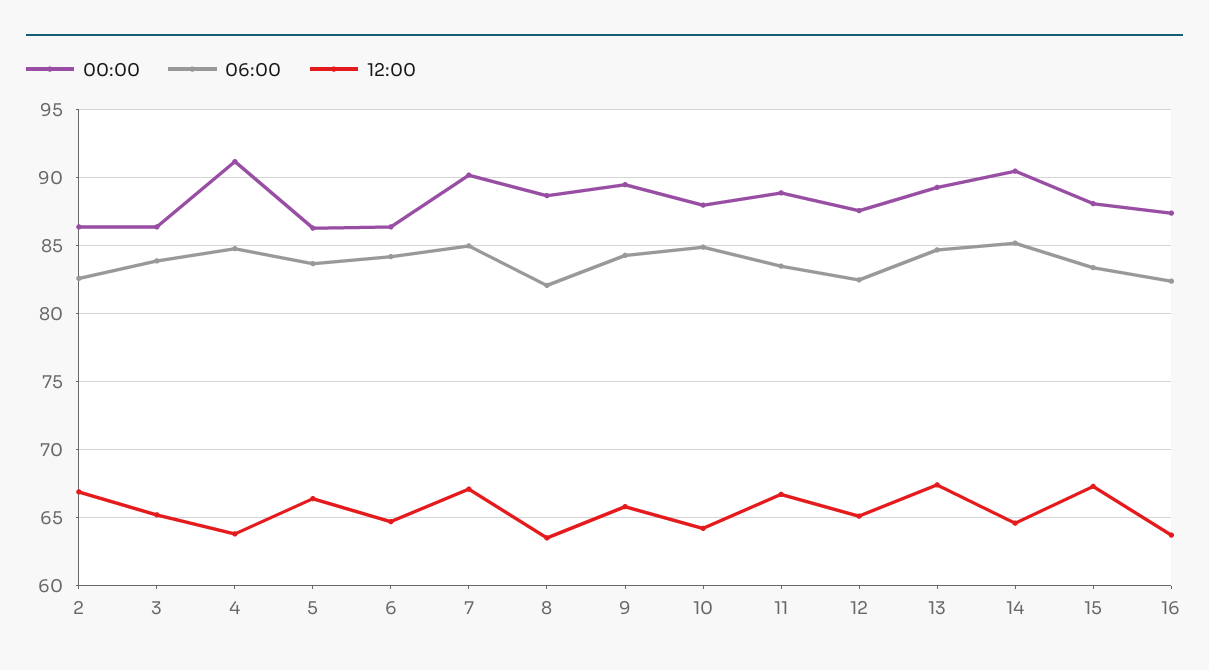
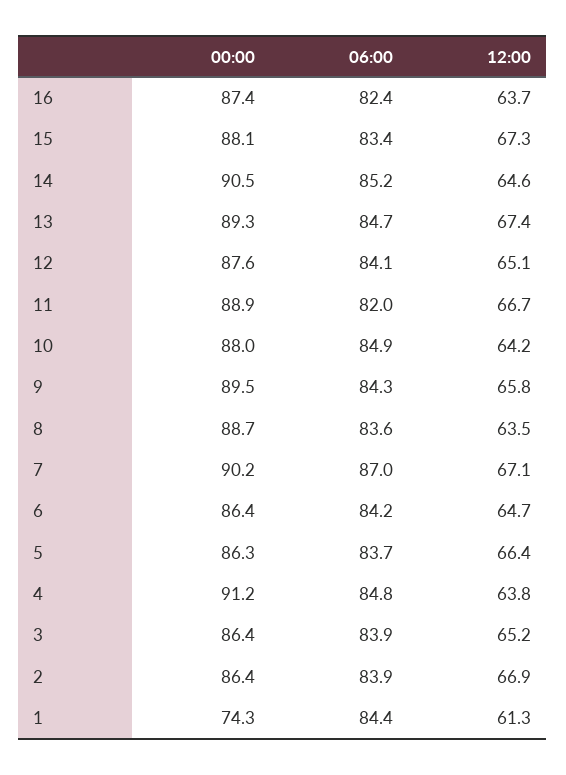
  {
    "00:00": {
      "2": 86.4,
      "3": 86.4,
      "4": 91.2,
      "5": 86.3,
      "6": 86.4,
      "7": 90.2,
      "8": 88.7,
      "9": 89.5,
      "10": 88,
      "11": 88.9,
      "12": 87.6,
      "13": 89.3,
      "14": 90.5,
      "15": 88.1,
-     "16": 87.4
+     "16": 87.4,
+     "1": 74.3
    },
    "06:00": {
-     "2": 82.5,
+     "2": 83.9,
      "3": 83.9,
      "4": 84.8,
      "5": 83.7,
      "6": 84.2,
-     "7": 85,
+     "7": 87,
-     "8": 82,
+     "8": 83.6,
      "9": 84.3,
      "10": 84.9,
-     "11": 83.5,
+     "11": 82,
-     "12": 82.5,
+     "12": 84.1,
      "13": 84.7,
      "14": 85.2,
      "15": 83.4,
-     "16": 82.4
+     "16": 82.4,
+     "1": 84.4
    },
    "12:00": {
      "2": 66.9,
      "3": 65.2,
      "4": 63.8,
      "5": 66.4,
      "6": 64.7,
      "7": 67.1,
      "8": 63.5,
      "9": 65.8,
      "10": 64.2,
      "11": 66.7,
      "12": 65.1,
      "13": 67.4,
      "14": 64.6,
      "15": 67.3,
-     "16": 63.7
+     "16": 63.7,
+     "1": 61.3
    }
  }

